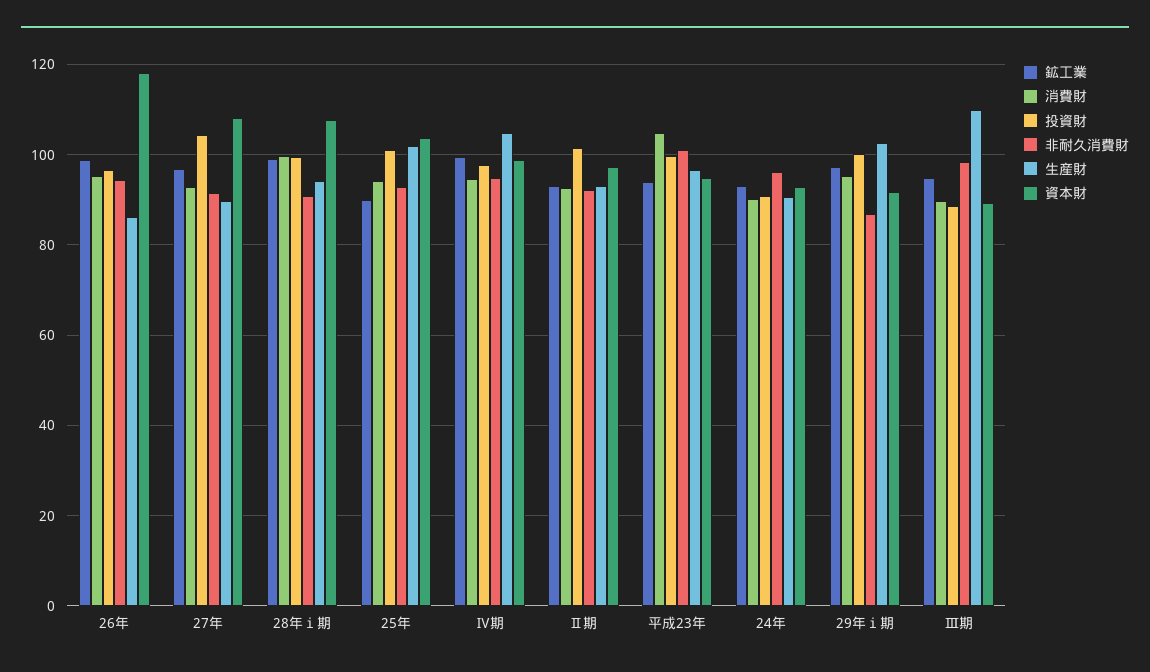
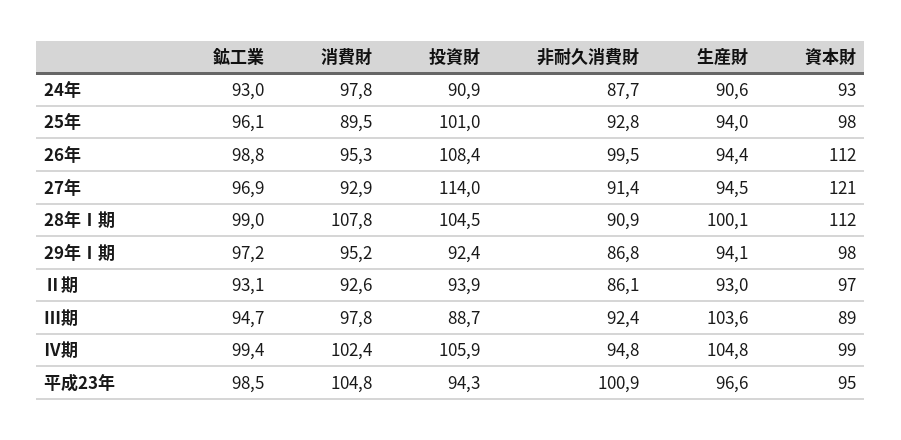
  {
    "鉱工業": {
      "26年": 98.8,
      "27年": 96.9,
      "28年ⅰ期": 99,
-     "25年": 90,
+     "25年": 96.1,
      "Ⅳ期": 99.4,
      "Ⅱ期": 93.1,
-     "平成23年": 94,
+     "平成23年": 98.5,
      "24年": 93,
      "29年ⅰ期": 97.2,
      "Ⅲ期": 94.7
    },
    "消費財": {
      "26年": 95.3,
      "27年": 92.9,
-     "28年ⅰ期": 100,
+     "28年ⅰ期": 107.8,
-     "25年": 94,
+     "25年": 89.5,
-     "Ⅳ期": 94,
+     "Ⅳ期": 102.4,
      "Ⅱ期": 92.6,
      "平成23年": 104.8,
-     "24年": 90,
+     "24年": 97.8,
      "29年ⅰ期": 95.2,
-     "Ⅲ期": 90
+     "Ⅲ期": 97.8
    },
    "投資財": {
-     "26年": 96,
+     "26年": 108.4,
-     "27年": 104,
+     "27年": 114,
-     "28年ⅰ期": 100,
+     "28年ⅰ期": 104.5,
      "25年": 101,
-     "Ⅳ期": 98,
+     "Ⅳ期": 105.9,
-     "Ⅱ期": 102,
+     "Ⅱ期": 93.9,
-     "平成23年": 100,
+     "平成23年": 94.3,
      "24年": 90.9,
-     "29年ⅰ期": 100,
+     "29年ⅰ期": 92.4,
      "Ⅲ期": 88.7
    },
    "非耐久消費財": {
-     "26年": 94,
+     "26年": 99.5,
      "27年": 91.4,
      "28年ⅰ期": 90.9,
      "25年": 92.8,
      "Ⅳ期": 94.8,
-     "Ⅱ期": 92,
+     "Ⅱ期": 86.1,
      "平成23年": 100.9,
-     "24年": 96,
+     "24年": 87.7,
      "29年ⅰ期": 86.8,
-     "Ⅲ期": 98
+     "Ⅲ期": 92.4
    },
    "生産財": {
-     "26年": 86,
+     "26年": 94.4,
-     "27年": 90,
+     "27年": 94.5,
-     "28年ⅰ期": 94,
+     "28年ⅰ期": 100.1,
-     "25年": 102,
+     "25年": 94,
      "Ⅳ期": 104.8,
      "Ⅱ期": 93,
      "平成23年": 96.6,
      "24年": 90.6,
-     "29年ⅰ期": 102,
+     "29年ⅰ期": 94.1,
-     "Ⅲ期": 110
+     "Ⅲ期": 103.6
    },
    "資本財": {
-     "26年": 118,
+     "26年": 112,
-     "27年": 108,
+     "27年": 121,
-     "28年ⅰ期": 108,
+     "28年ⅰ期": 112,
-     "25年": 104,
+     "25年": 98,
      "Ⅳ期": 99,
      "Ⅱ期": 97,
      "平成23年": 95,
      "24年": 93,
-     "29年ⅰ期": 92,
+     "29年ⅰ期": 98,
      "Ⅲ期": 89
    }
  }

